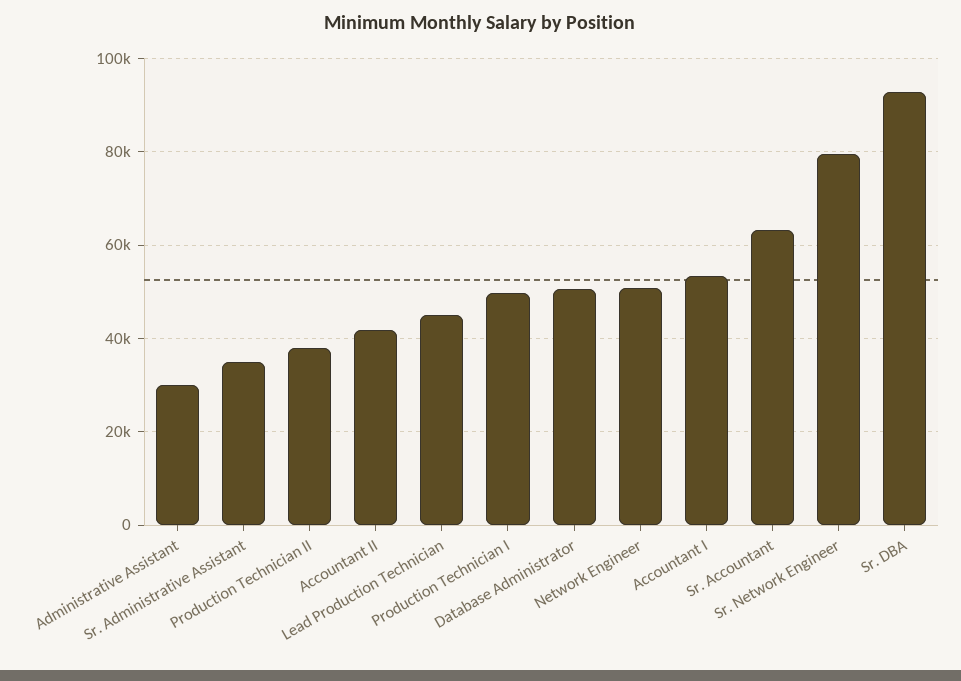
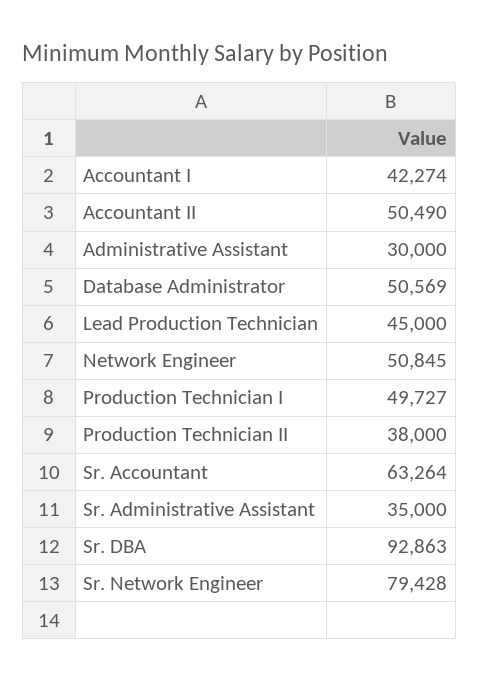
  {
    "Administrative Assistant": 30000,
    "Sr. Administrative Assistant": 35000,
    "Production Technician II": 38000,
-   "Accountant II": 42000,
+   "Accountant II": 50490,
    "Lead Production Technician": 45000,
    "Production Technician I": 49727,
    "Database Administrator": 50569,
    "Network Engineer": 50845,
-   "Accountant I": 54000,
+   "Accountant I": 42274,
    "Sr. Accountant": 63264,
    "Sr. Network Engineer": 79428,
    "Sr. DBA": 92863
  }

